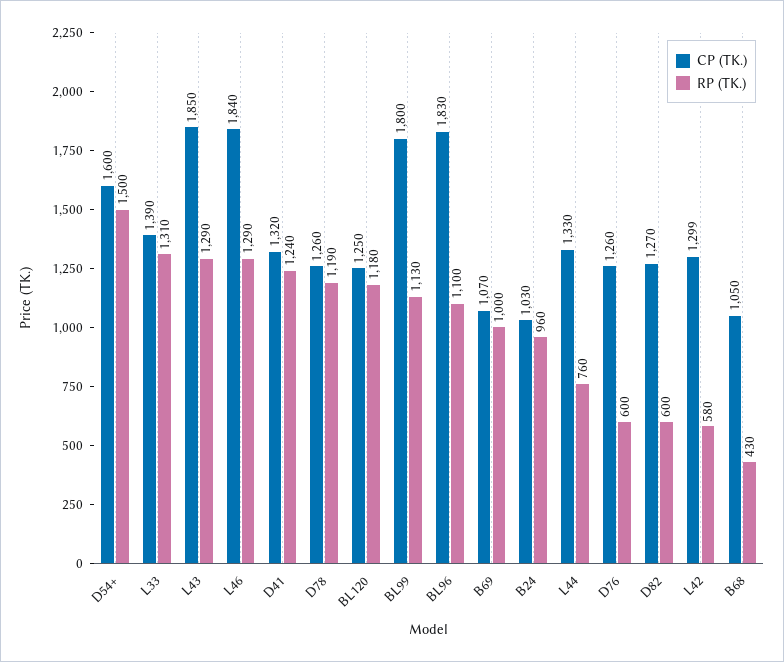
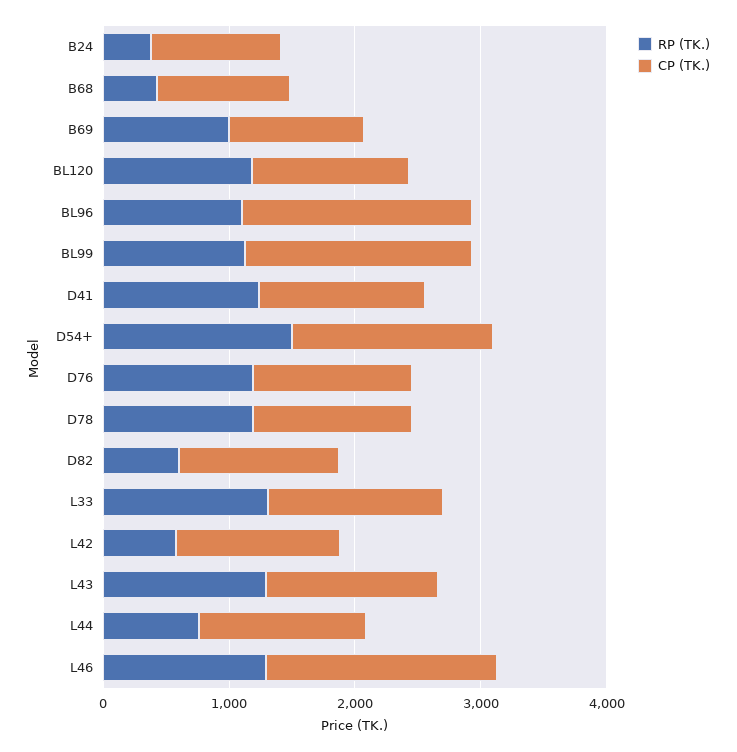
  {
    "CP (TK.)": {
      "D54+": 1600,
      "L33": 1390,
-     "L43": 1850,
+     "L43": 1400,
      "L46": 1840,
      "D41": 1320,
      "D78": 1260,
      "BL120": 1250,
      "BL99": 1800,
      "BL96": 1830,
      "B69": 1070,
      "B24": 1030,
      "L44": 1330,
      "D76": 1260,
      "D82": 1270,
      "L42": 1299,
      "B68": 1050
    },
    "RP (TK.)": {
      "D54+": 1500,
      "L33": 1310,
      "L43": 1290,
      "L46": 1290,
      "D41": 1240,
      "D78": 1190,
      "BL120": 1180,
      "BL99": 1130,
      "BL96": 1100,
      "B69": 1000,
-     "B24": 960,
+     "B24": 400,
      "L44": 760,
-     "D76": 600,
+     "D76": 1200,
      "D82": 600,
      "L42": 580,
      "B68": 430
    }
  }

